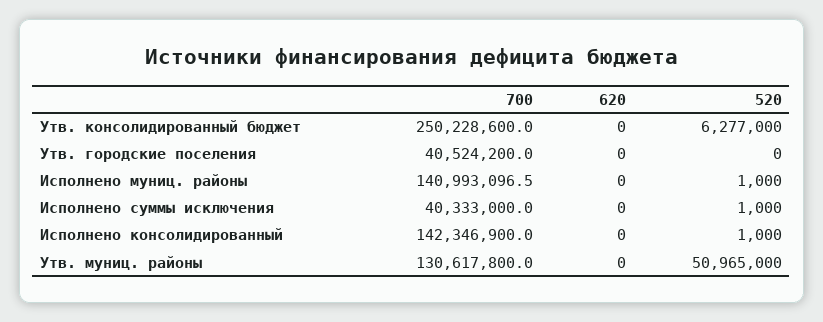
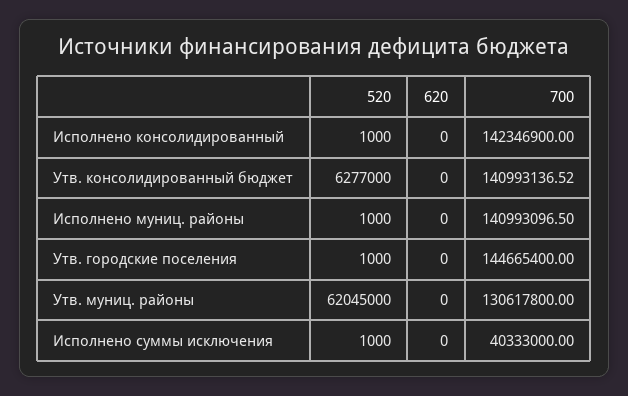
  {
    "700": {
-     "Утв. консолидированный бюджет": 250228600,
+     "Утв. консолидированный бюджет": 140993136.52,
-     "Утв. городские поселения": 40524200,
+     "Утв. городские поселения": 144665400,
      "Исполнено муниц. районы": 140993096.5,
      "Исполнено суммы исключения": 40333000,
      "Исполнено консолидированный": 142346900,
      "Утв. муниц. районы": 130617800
    },
    "620": {
      "Утв. консолидированный бюджет": 0,
      "Утв. городские поселения": 0,
      "Исполнено муниц. районы": 0,
      "Исполнено суммы исключения": 0,
      "Исполнено консолидированный": 0,
      "Утв. муниц. районы": 0
    },
    "520": {
      "Утв. консолидированный бюджет": 6277000,
-     "Утв. городские поселения": 0,
+     "Утв. городские поселения": 1000,
      "Исполнено муниц. районы": 1000,
      "Исполнено суммы исключения": 1000,
      "Исполнено консолидированный": 1000,
-     "Утв. муниц. районы": 50965000
+     "Утв. муниц. районы": 62045000
    }
  }

